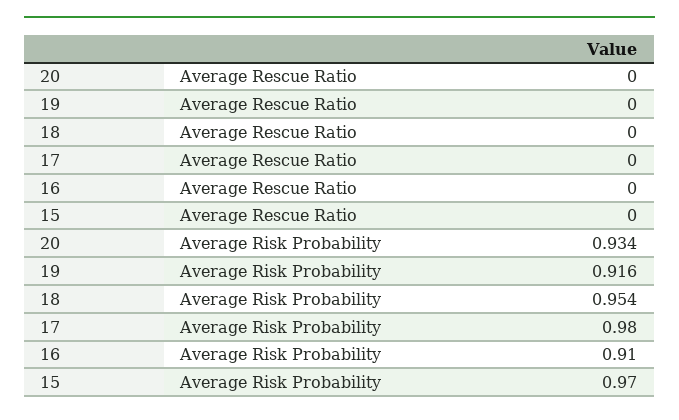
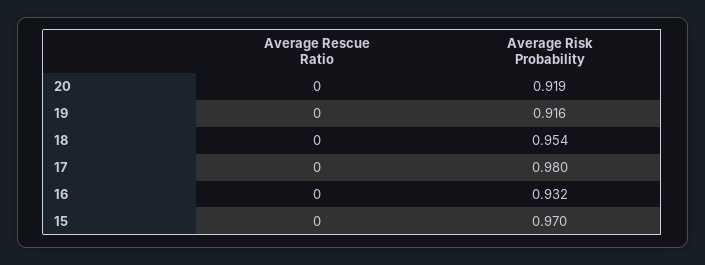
  {
    "20": {
      "Average Rescue Ratio": 0,
-     "Average Risk Probability": 0.934
+     "Average Risk Probability": 0.919
    },
    "19": {
      "Average Rescue Ratio": 0,
      "Average Risk Probability": 0.916
    },
    "18": {
      "Average Rescue Ratio": 0,
      "Average Risk Probability": 0.954
    },
    "17": {
      "Average Rescue Ratio": 0,
      "Average Risk Probability": 0.98
    },
    "16": {
      "Average Rescue Ratio": 0,
-     "Average Risk Probability": 0.91
+     "Average Risk Probability": 0.932
    },
    "15": {
      "Average Rescue Ratio": 0,
      "Average Risk Probability": 0.97
    }
  }

